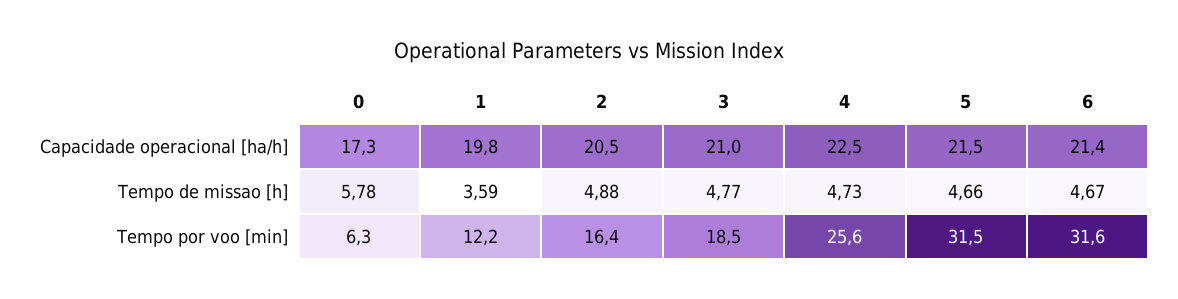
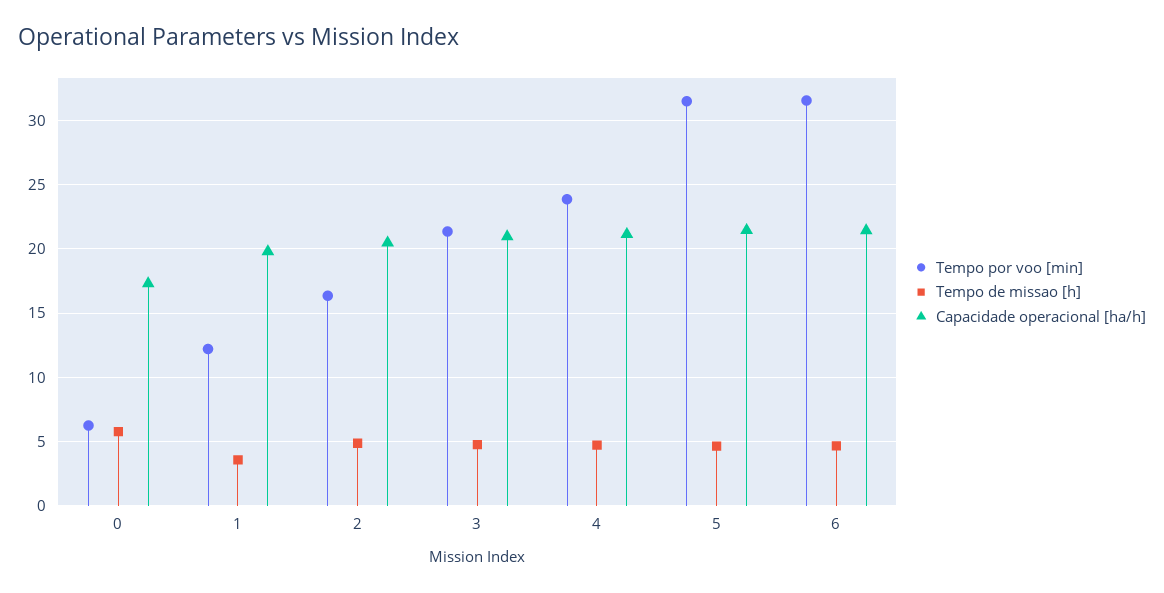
  {
    "Capacidade operacional [ha/h]": {
      "0": 17.3,
      "1": 19.8,
      "2": 20.5,
      "3": 21,
-     "4": 22.5,
+     "4": 21,
      "5": 21.5,
      "6": 21.4
    },
    "Tempo de missao [h]": {
      "0": 5.78,
      "1": 3.59,
      "2": 4.88,
      "3": 4.77,
      "4": 4.73,
      "5": 4.66,
      "6": 4.67
    },
    "Tempo por voo [min]": {
      "0": 6.3,
      "1": 12.2,
      "2": 16.4,
-     "3": 18.5,
+     "3": 21.5,
-     "4": 25.6,
+     "4": 24,
      "5": 31.5,
      "6": 31.6
    }
  }

